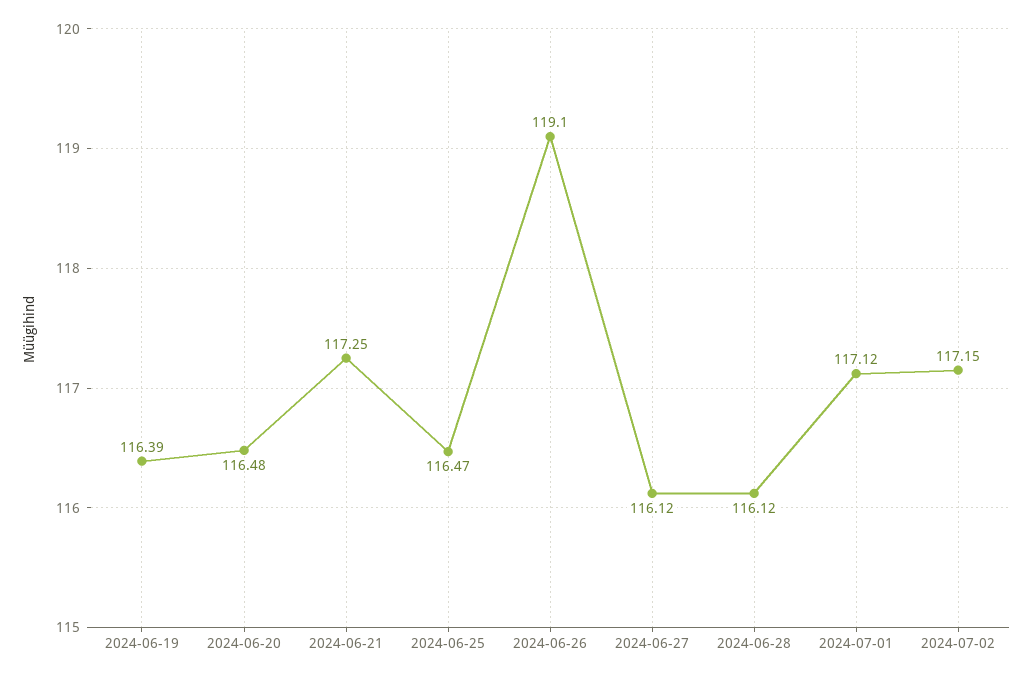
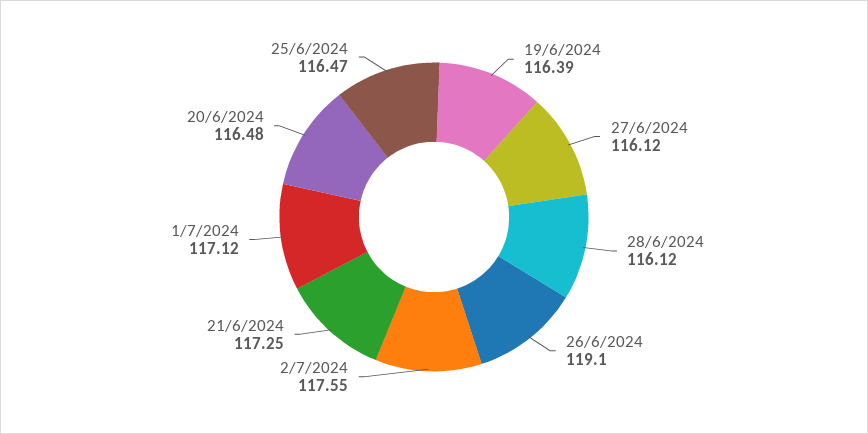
  {
    "2024-06-19": 116.39,
    "2024-06-20": 116.48,
    "2024-06-21": 117.25,
    "2024-06-25": 116.47,
    "2024-06-26": 119.1,
    "2024-06-27": 116.12,
    "2024-06-28": 116.12,
    "2024-07-01": 117.12,
-   "2024-07-02": 117.15
+   "2024-07-02": 117.55
  }

